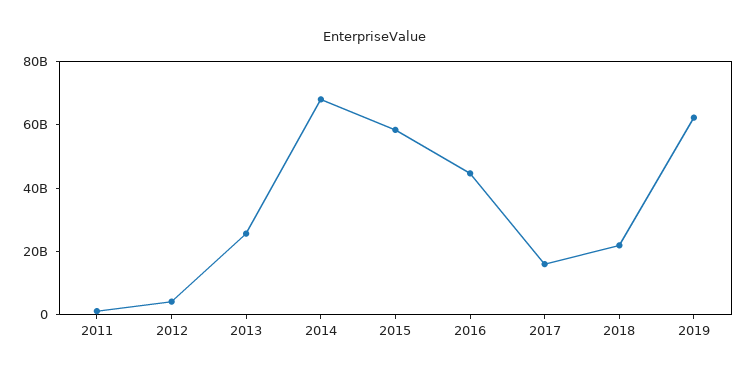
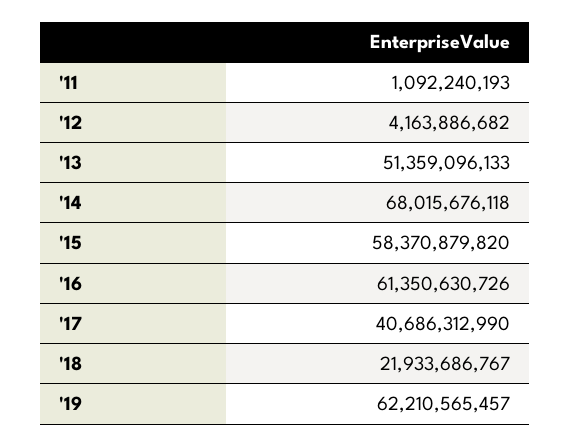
  {
    "2011": 1092240193,
    "2012": 4163886682,
-   "2013": 25000000000,
+   "2013": 51359096133,
    "2014": 68015676118,
    "2015": 58370879820,
-   "2016": 45000000000,
+   "2016": 61350630726,
-   "2017": 15000000000,
+   "2017": 40686312990,
    "2018": 21933686767,
    "2019": 62210565457
  }

